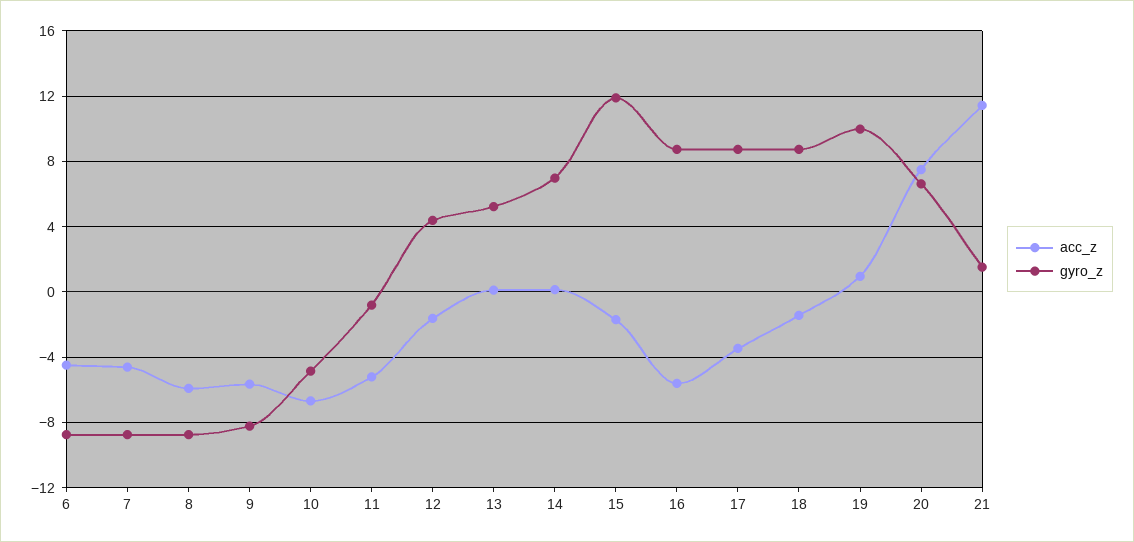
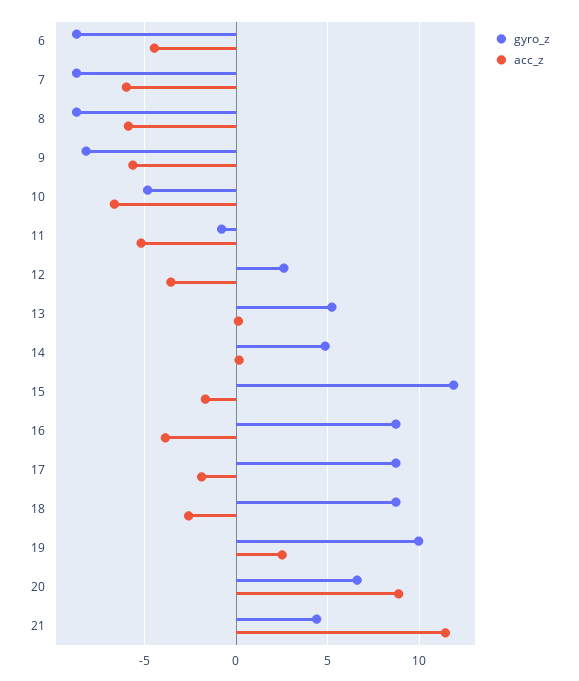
  {
    "acc_z": {
      "6": -4.5,
-     "7": -4.5,
+     "7": -6,
      "8": -6,
      "9": -5.5,
      "10": -6.5,
      "11": -5,
-     "12": -1.5,
+     "12": -3.5,
      "13": 0,
      "14": 0,
      "15": -1.5,
-     "16": -5.5,
+     "16": -4,
-     "17": -3.5,
+     "17": -2,
-     "18": -1.5,
+     "18": -2.5,
-     "19": 1,
+     "19": 2.5,
-     "20": 7.5,
+     "20": 9,
      "21": 11.5
    },
    "gyro_z": {
      "6": -8.5,
      "7": -8.5,
      "8": -8.5,
      "9": -8,
      "10": -5,
      "11": -1,
-     "12": 4.5,
+     "12": 2.5,
      "13": 5,
-     "14": 7,
+     "14": 5,
      "15": 12,
      "16": 8.5,
      "17": 8.5,
      "18": 8.5,
      "19": 10,
      "20": 6.5,
-     "21": 1.5
+     "21": 4.5
    }
  }

